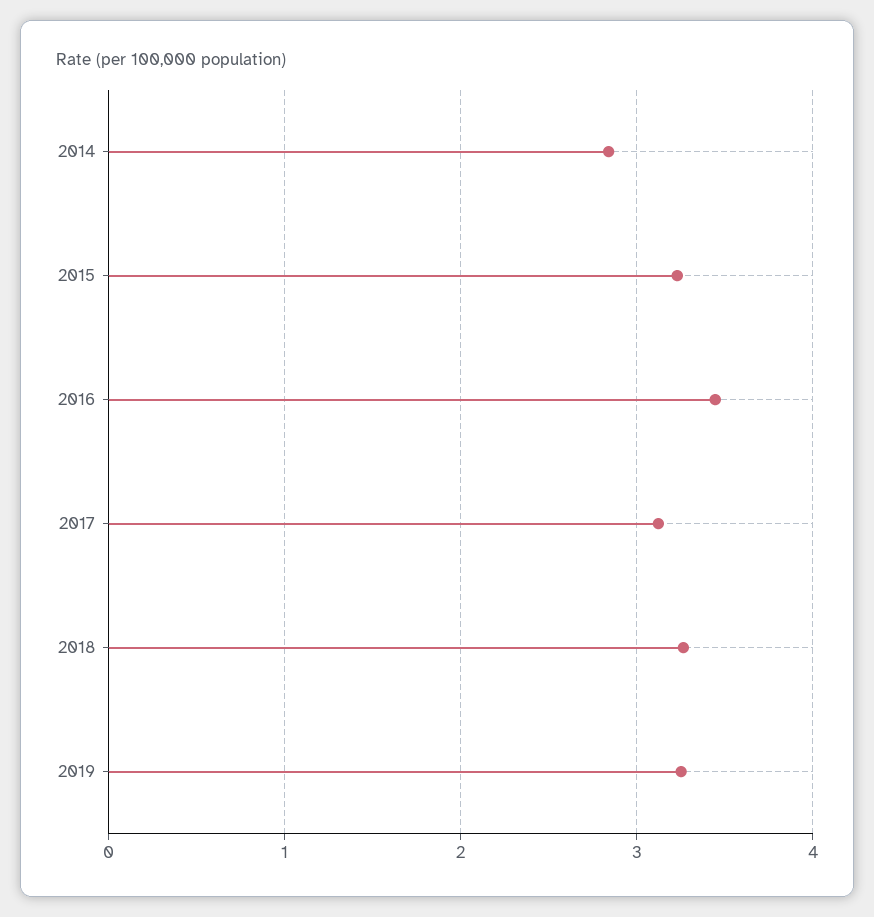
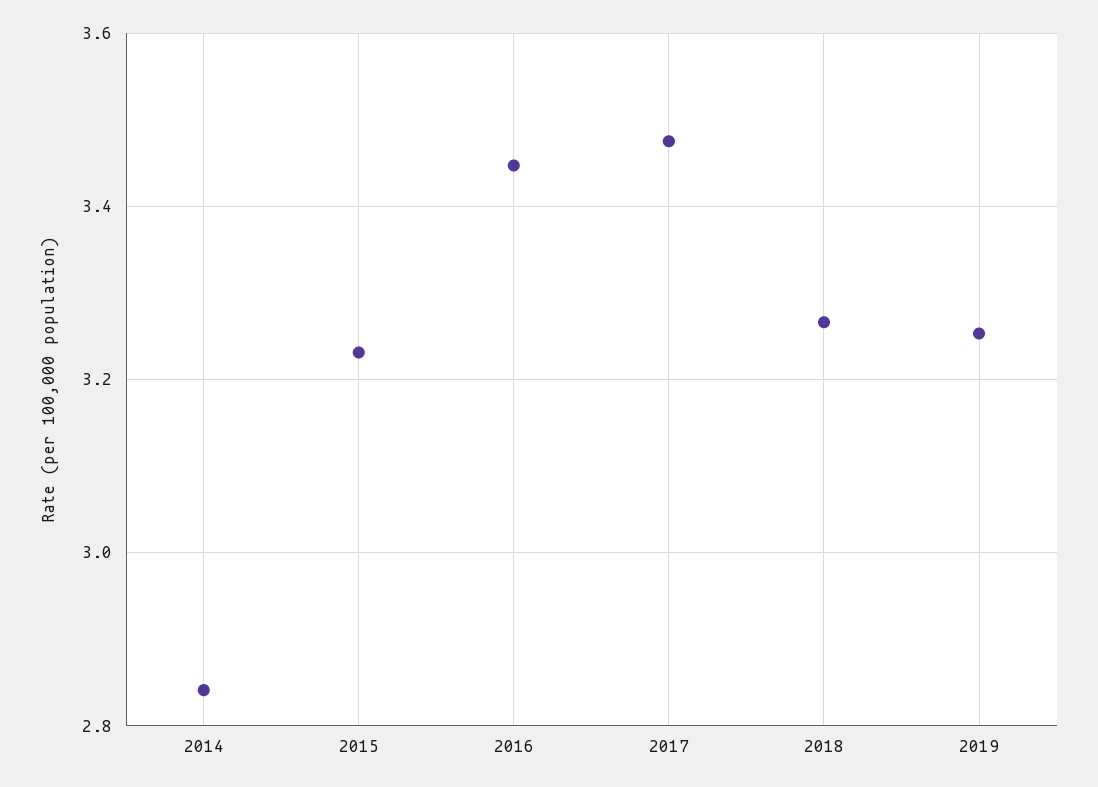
  {
    "2014": 2.84,
    "2015": 3.24,
    "2016": 3.44,
-   "2017": 3.1,
+   "2017": 3.48,
    "2018": 3.26,
    "2019": 3.26
  }

